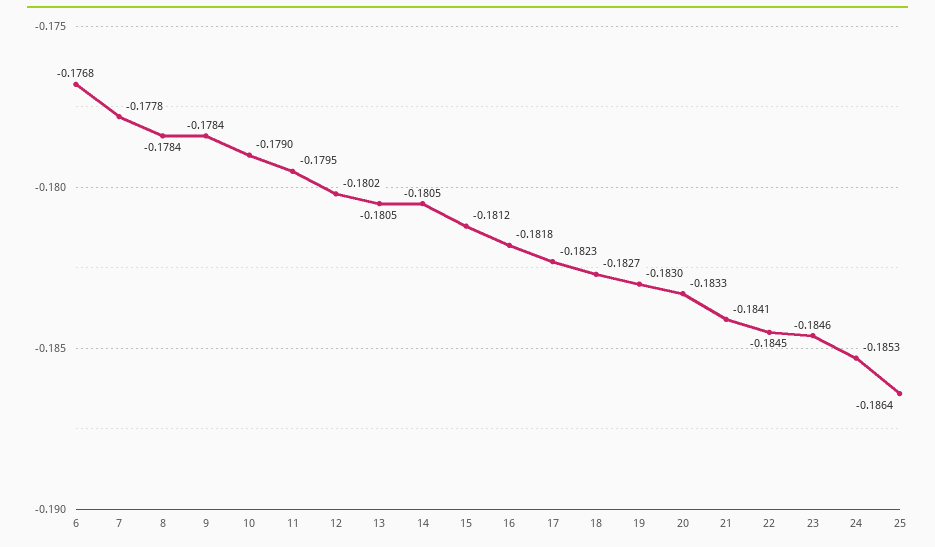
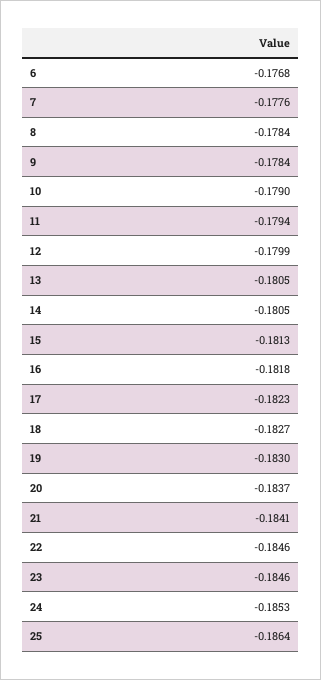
  {
    "6": -0.1768,
-   "7": -0.1778,
+   "7": -0.1776,
    "8": -0.1784,
    "9": -0.1784,
    "10": -0.179,
-   "11": -0.1795,
+   "11": -0.1794,
-   "12": -0.1802,
+   "12": -0.1799,
    "13": -0.1805,
    "14": -0.1805,
-   "15": -0.1812,
+   "15": -0.1813,
    "16": -0.1818,
    "17": -0.1823,
    "18": -0.1827,
    "19": -0.183,
-   "20": -0.1833,
+   "20": -0.1837,
    "21": -0.1841,
-   "22": -0.1845,
+   "22": -0.1846,
    "23": -0.1846,
    "24": -0.1853,
    "25": -0.1864
  }

